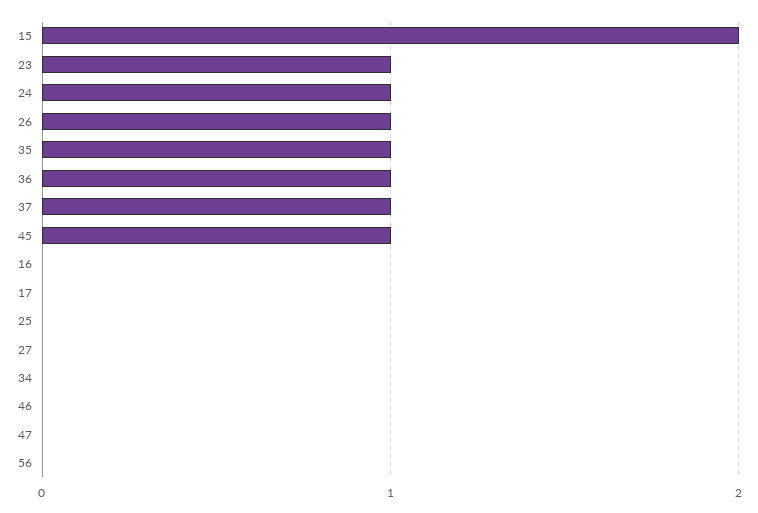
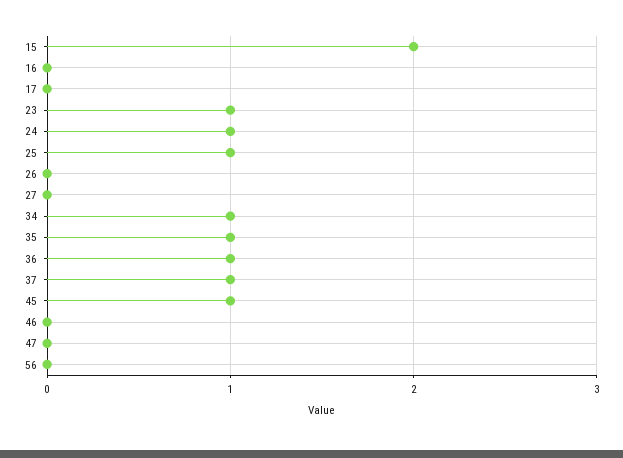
  {
    "15": 2,
    "23": 1,
    "24": 1,
-   "26": 1,
+   "26": 0,
    "35": 1,
    "36": 1,
    "37": 1,
    "45": 1,
    "16": 0,
    "17": 0,
-   "25": 0,
+   "25": 1,
    "27": 0,
-   "34": 0,
+   "34": 1,
    "46": 0,
    "47": 0,
    "56": 0
  }

